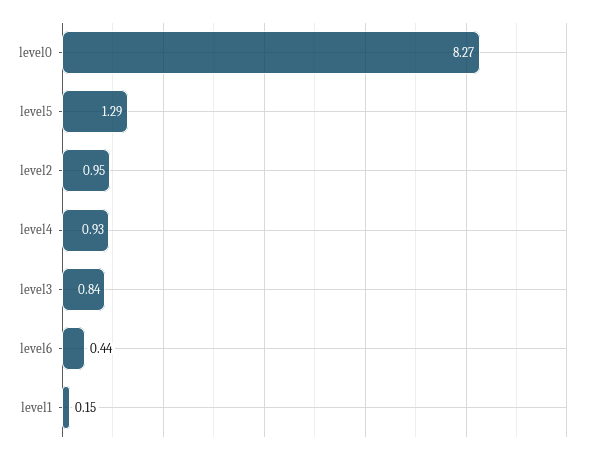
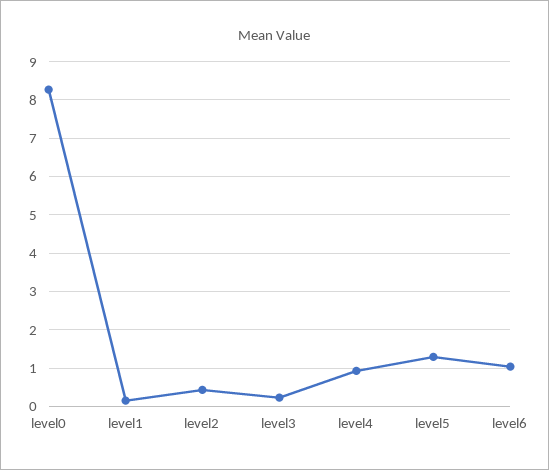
  {
    "level0": 8.27,
    "level5": 1.29,
-   "level2": 0.95,
+   "level2": 0.4,
    "level4": 0.93,
-   "level3": 0.84,
+   "level3": 0.2,
-   "level6": 0.44,
+   "level6": 1,
    "level1": 0.15
  }

